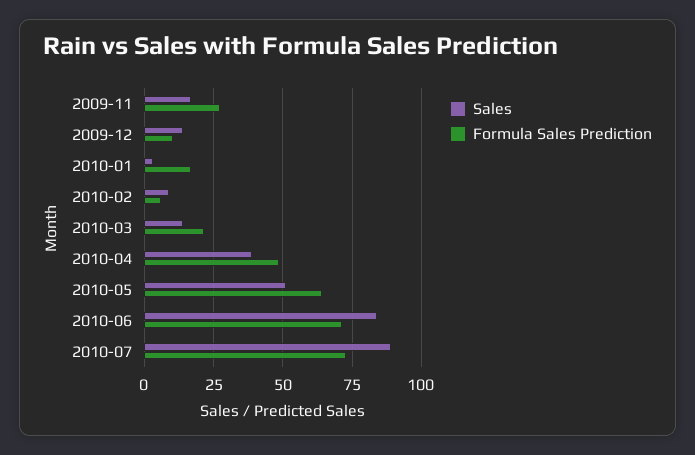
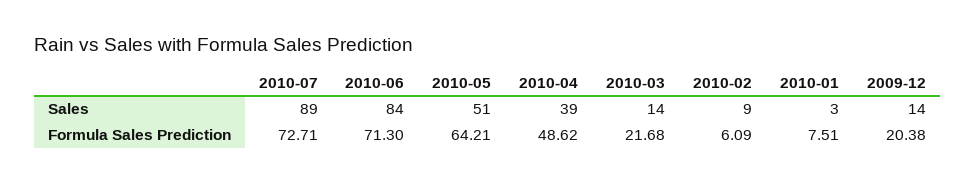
  {
    "Sales": {
-     "2009-11": 17.5,
      "2009-12": 14,
      "2010-01": 3,
      "2010-02": 9,
      "2010-03": 14,
      "2010-04": 39,
      "2010-05": 51,
      "2010-06": 84,
      "2010-07": 89
    },
    "Formula Sales Prediction": {
-     "2009-11": 27.5,
-     "2009-12": 10,
+     "2009-12": 20.38,
-     "2010-01": 17.5,
+     "2010-01": 7.51,
      "2010-02": 6.09,
      "2010-03": 21.68,
      "2010-04": 48.62,
      "2010-05": 64.21,
      "2010-06": 71.3,
      "2010-07": 72.71
    }
  }

